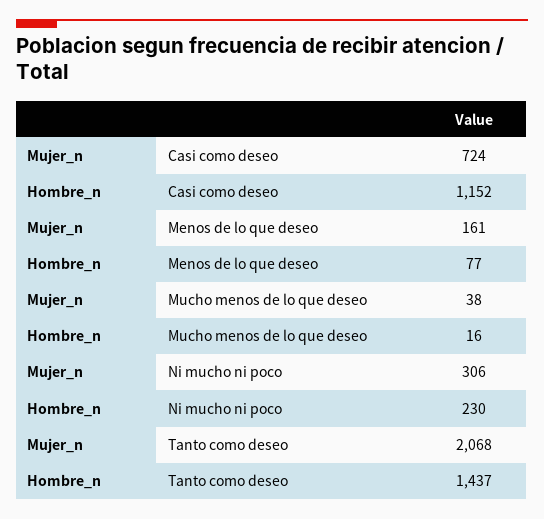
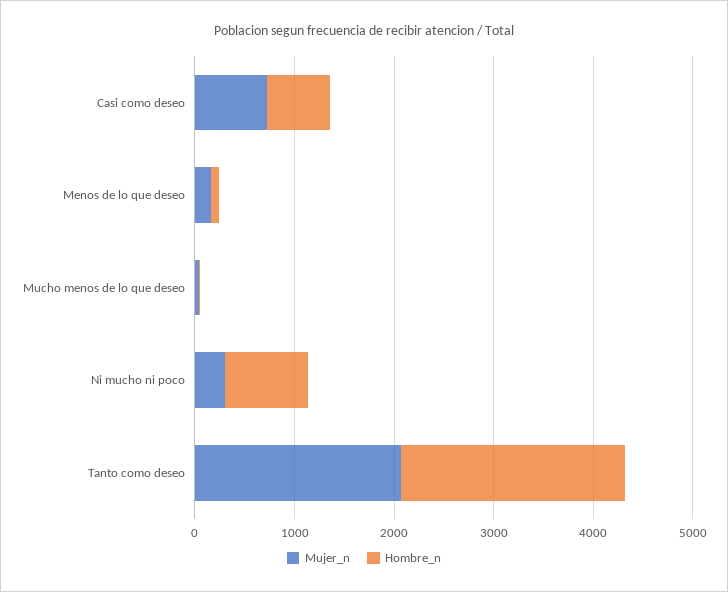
  {
    "Mujer_n": {
      "Casi como deseo": 724,
      "Menos de lo que deseo": 161,
      "Mucho menos de lo que deseo": 38,
      "Ni mucho ni poco": 306,
      "Tanto como deseo": 2068
    },
    "Hombre_n": {
-     "Casi como deseo": 1152,
+     "Casi como deseo": 600,
      "Menos de lo que deseo": 77,
      "Mucho menos de lo que deseo": 16,
-     "Ni mucho ni poco": 230,
+     "Ni mucho ni poco": 800,
-     "Tanto como deseo": 1437
+     "Tanto como deseo": 2200
    }
  }

